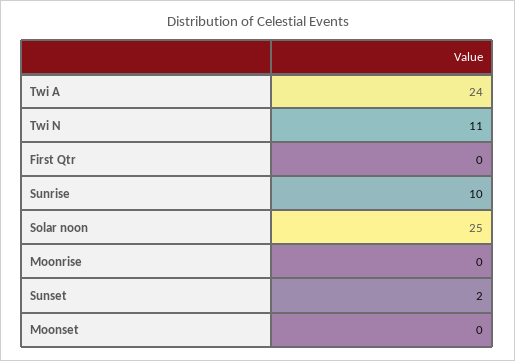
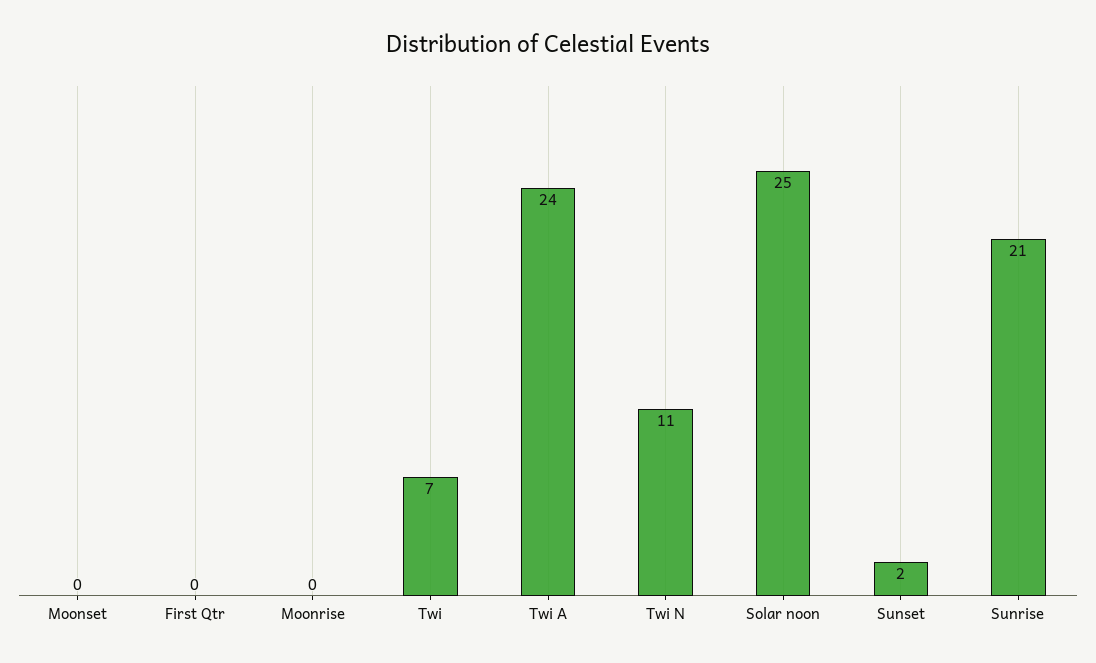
  {
    "Twi A": 24,
    "Twi N": 11,
    "First Qtr": 0,
-   "Sunrise": 10,
+   "Sunrise": 21,
    "Solar noon": 25,
    "Moonrise": 0,
    "Sunset": 2,
-   "Moonset": 0
+   "Moonset": 0,
+   "Twi": 7
  }

